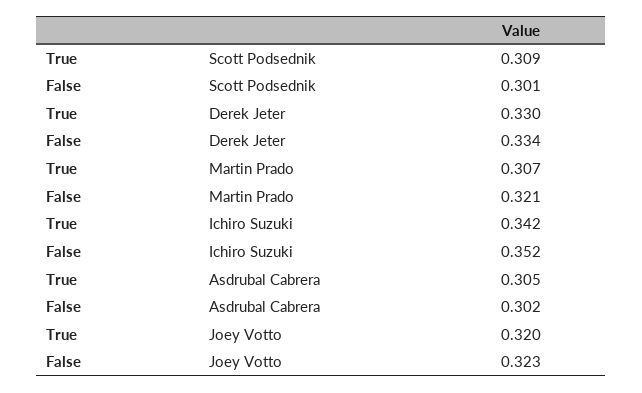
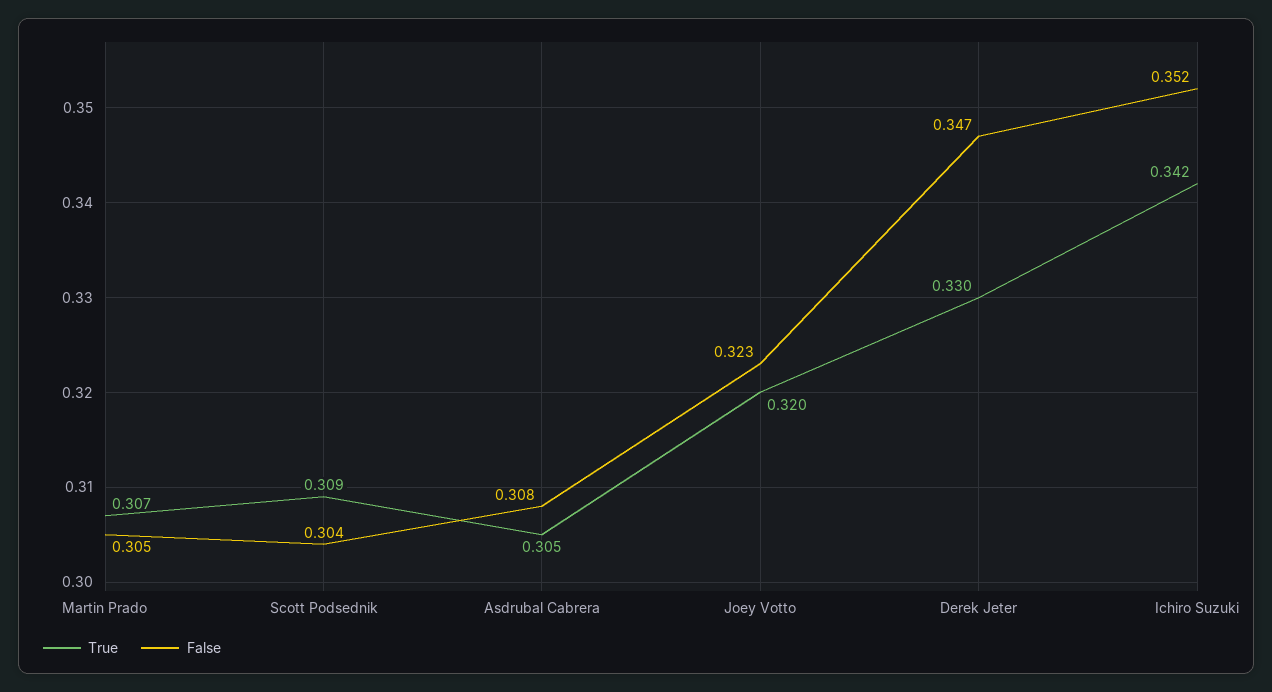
  {
    "True": {
      "Scott Podsednik": 0.309,
      "Derek Jeter": 0.33,
      "Martin Prado": 0.307,
      "Ichiro Suzuki": 0.342,
      "Asdrubal Cabrera": 0.305,
      "Joey Votto": 0.32
    },
    "False": {
-     "Scott Podsednik": 0.301,
+     "Scott Podsednik": 0.304,
-     "Derek Jeter": 0.334,
+     "Derek Jeter": 0.347,
-     "Martin Prado": 0.321,
+     "Martin Prado": 0.305,
      "Ichiro Suzuki": 0.352,
-     "Asdrubal Cabrera": 0.302,
+     "Asdrubal Cabrera": 0.308,
      "Joey Votto": 0.323
    }
  }

